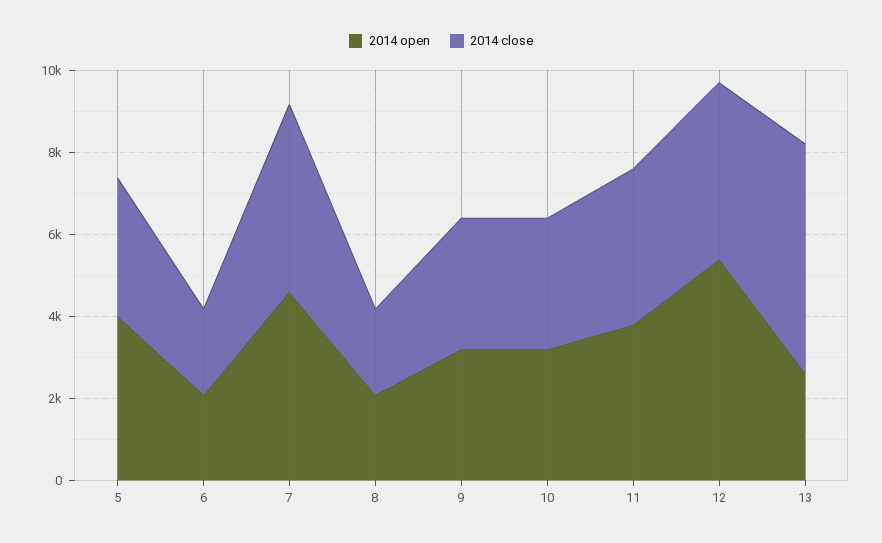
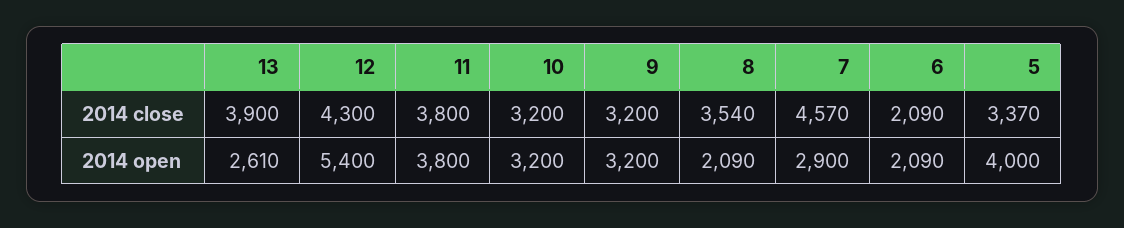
  {
    "2014 open": {
      "5": 4000,
      "6": 2090,
-     "7": 4500,
+     "7": 2900,
      "8": 2090,
      "9": 3200,
      "10": 3200,
      "11": 3800,
      "12": 5400,
      "13": 2610
    },
    "2014 close": {
      "5": 3370,
      "6": 2090,
      "7": 4570,
-     "8": 2000,
+     "8": 3540,
      "9": 3200,
      "10": 3200,
      "11": 3800,
      "12": 4300,
-     "13": 5500
+     "13": 3900
    }
  }

